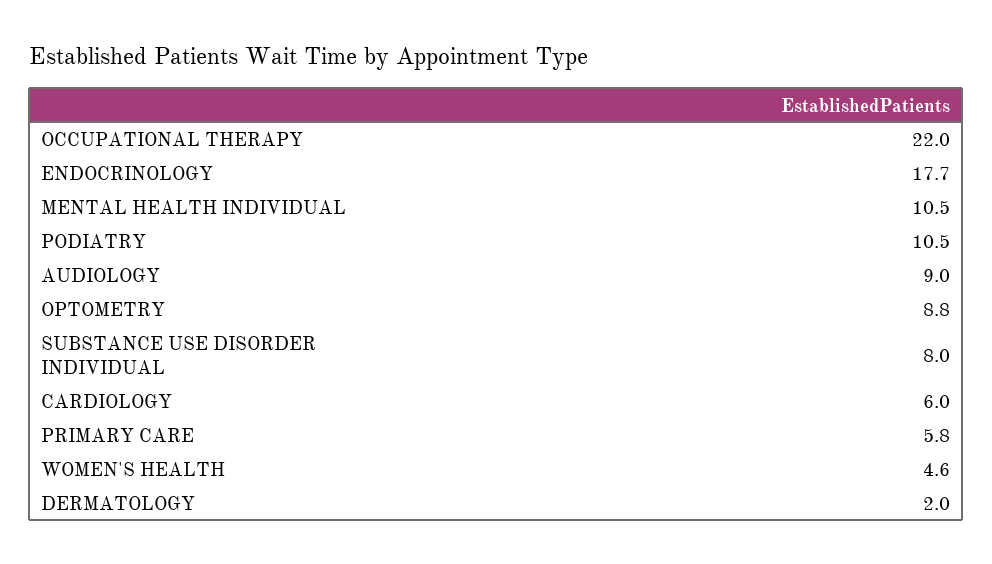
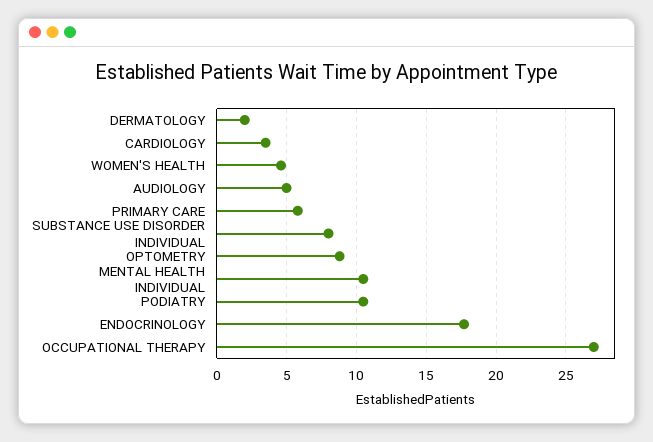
  {
-   "OCCUPATIONAL THERAPY": 22,
+   "OCCUPATIONAL THERAPY": 27,
    "ENDOCRINOLOGY": 17.7,
    "MENTAL HEALTH INDIVIDUAL": 10.5,
    "PODIATRY": 10.5,
-   "AUDIOLOGY": 9,
+   "AUDIOLOGY": 5,
    "OPTOMETRY": 8.8,
    "SUBSTANCE USE DISORDER INDIVIDUAL": 8,
-   "CARDIOLOGY": 6,
+   "CARDIOLOGY": 3.5,
    "PRIMARY CARE": 5.8,
    "WOMEN'S HEALTH": 4.6,
    "DERMATOLOGY": 2
  }

